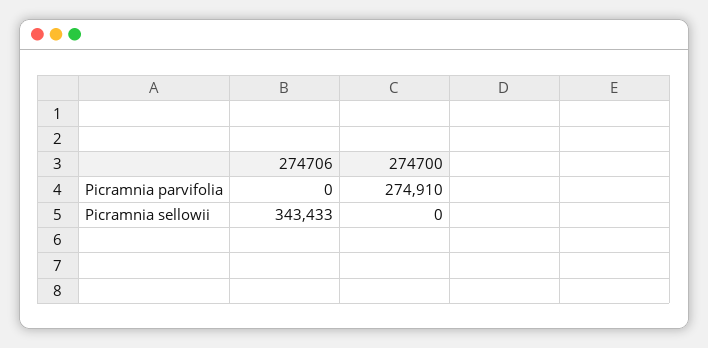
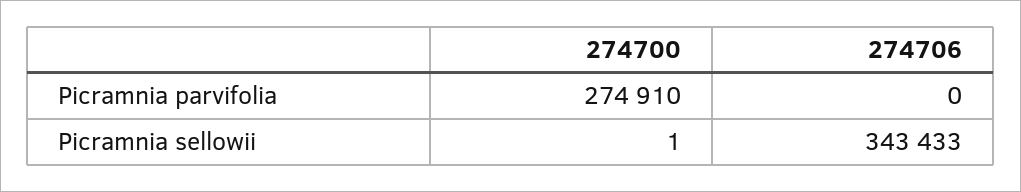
  {
    "274706": {
      "Picramnia parvifolia": 0,
      "Picramnia sellowii": 343433
    },
    "274700": {
      "Picramnia parvifolia": 274910,
-     "Picramnia sellowii": 0
+     "Picramnia sellowii": 1
    }
  }

